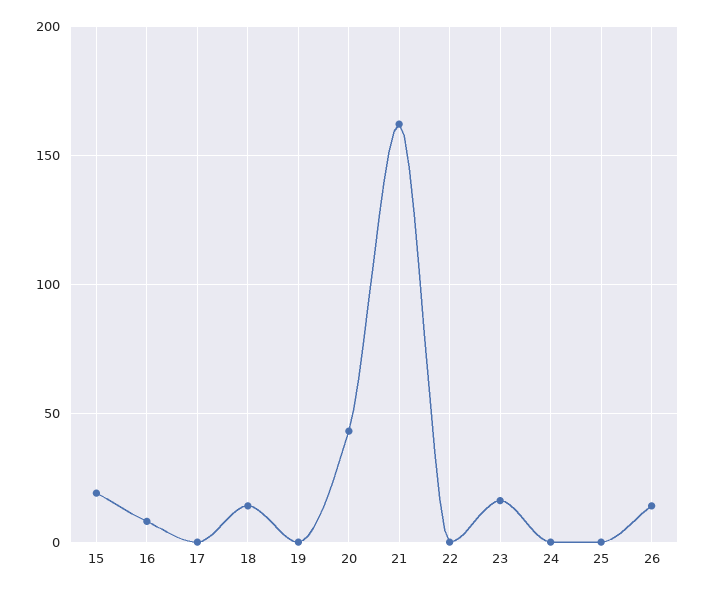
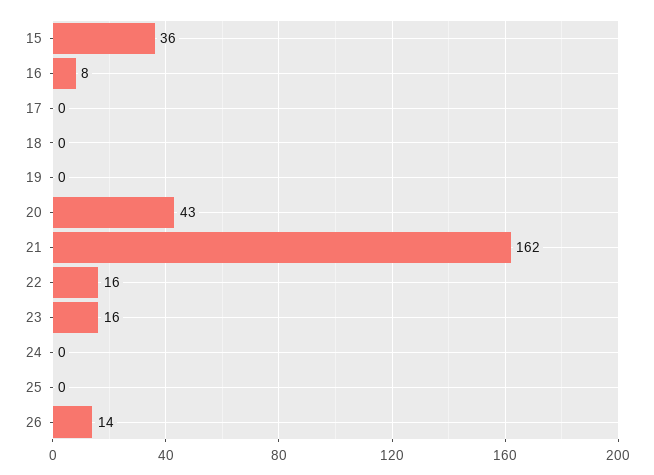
  {
-   "15": 20,
+   "15": 36,
    "16": 8,
    "17": 0,
-   "18": 15,
+   "18": 0,
    "19": 0,
    "20": 43,
    "21": 162,
-   "22": 0,
+   "22": 16,
    "23": 16,
    "24": 0,
    "25": 0,
    "26": 14
  }

